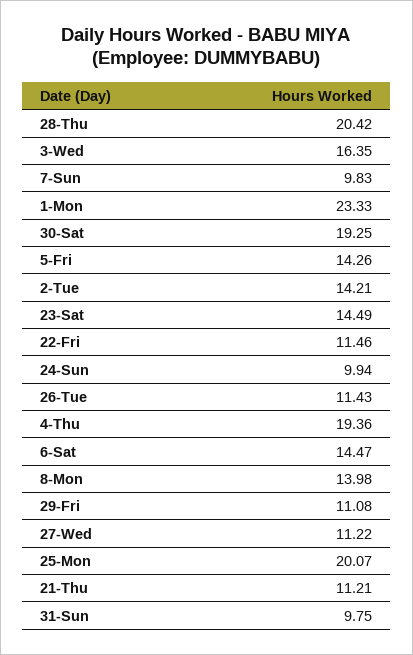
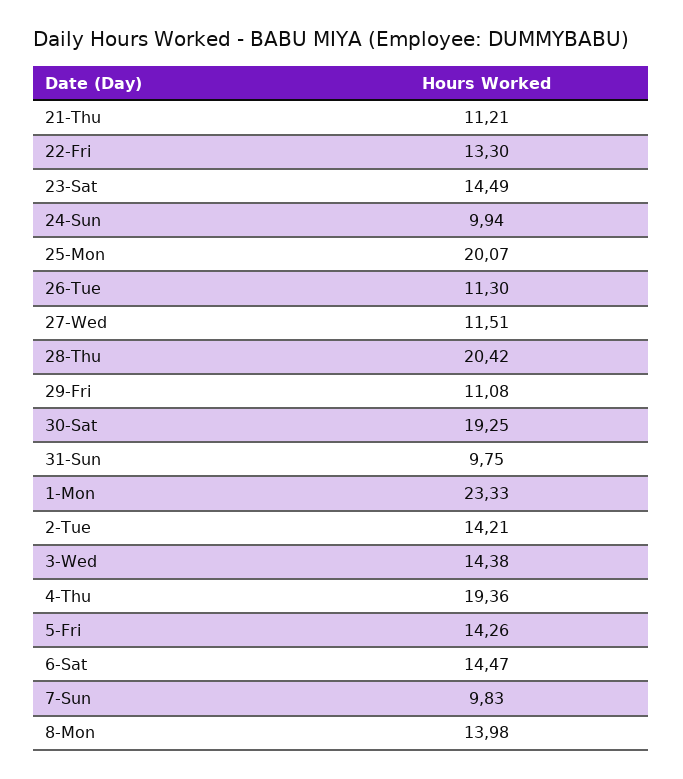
  {
    "28-Thu": 20.42,
-   "3-Wed": 16.35,
+   "3-Wed": 14.38,
    "7-Sun": 9.83,
    "1-Mon": 23.33,
    "30-Sat": 19.25,
    "5-Fri": 14.26,
    "2-Tue": 14.21,
    "23-Sat": 14.49,
-   "22-Fri": 11.46,
+   "22-Fri": 13.3,
    "24-Sun": 9.94,
-   "26-Tue": 11.43,
+   "26-Tue": 11.3,
    "4-Thu": 19.36,
    "6-Sat": 14.47,
    "8-Mon": 13.98,
    "29-Fri": 11.08,
-   "27-Wed": 11.22,
+   "27-Wed": 11.51,
    "25-Mon": 20.07,
    "21-Thu": 11.21,
    "31-Sun": 9.75
  }

